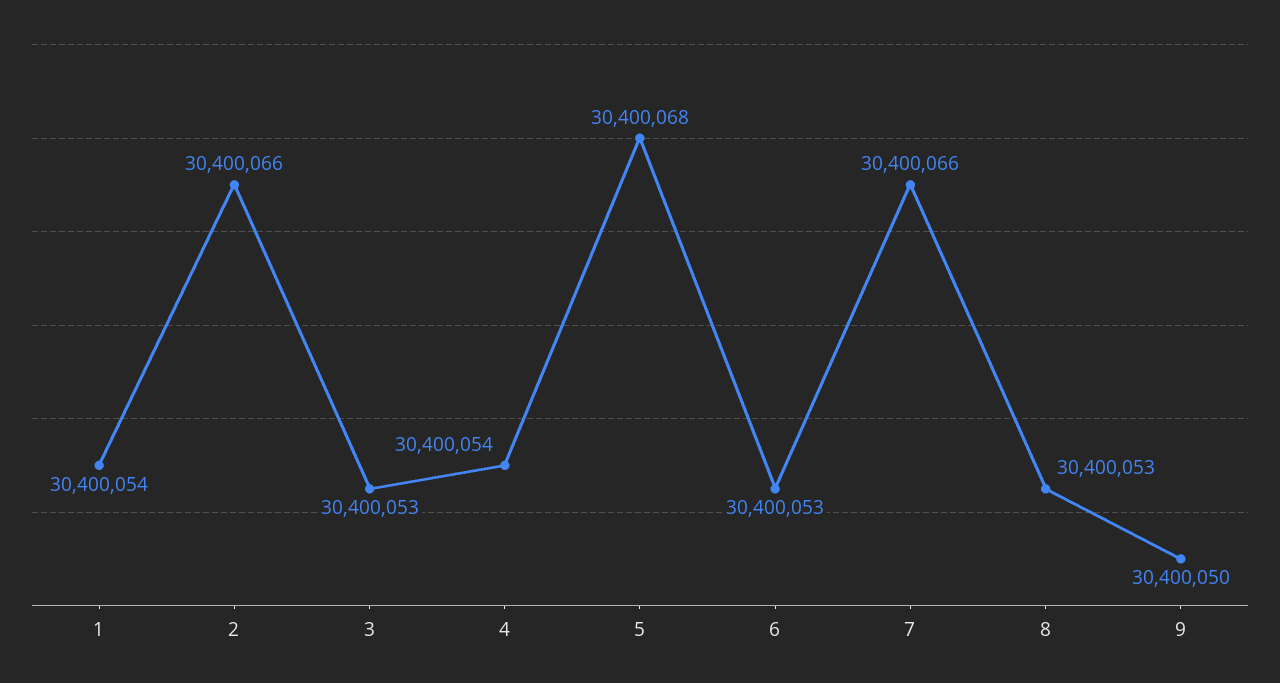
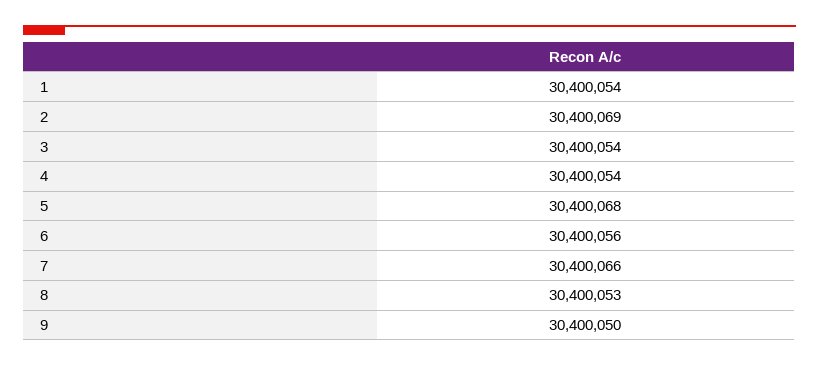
  {
    "1": 30400054,
-   "2": 30400066,
+   "2": 30400069,
-   "3": 30400053,
+   "3": 30400054,
    "4": 30400054,
    "5": 30400068,
-   "6": 30400053,
+   "6": 30400056,
    "7": 30400066,
    "8": 30400053,
    "9": 30400050
  }

